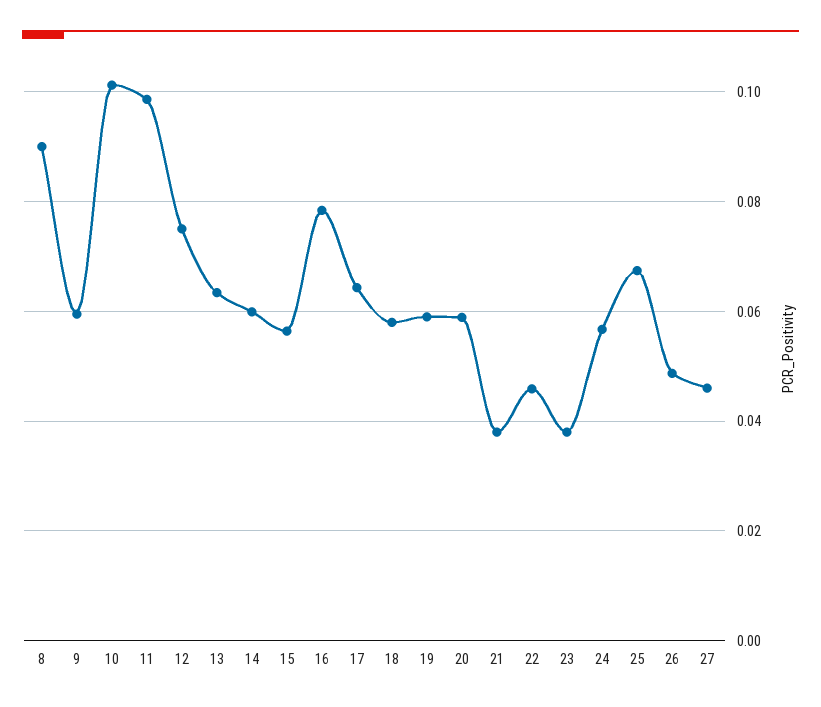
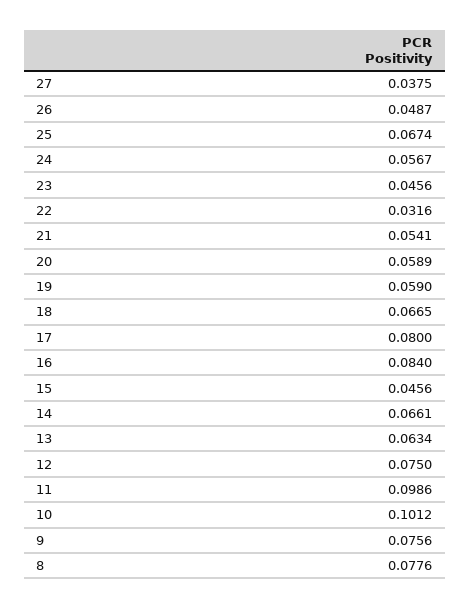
  {
-   "8": 0.09,
+   "8": 0.0776,
-   "9": 0.06,
+   "9": 0.0756,
    "10": 0.1012,
    "11": 0.0986,
    "12": 0.075,
    "13": 0.0634,
-   "14": 0.06,
+   "14": 0.0661,
-   "15": 0.056,
+   "15": 0.0456,
-   "16": 0.078,
+   "16": 0.084,
-   "17": 0.064,
+   "17": 0.08,
-   "18": 0.058,
+   "18": 0.0665,
    "19": 0.059,
    "20": 0.0589,
-   "21": 0.038,
+   "21": 0.0541,
-   "22": 0.046,
+   "22": 0.0316,
-   "23": 0.038,
+   "23": 0.0456,
    "24": 0.0567,
    "25": 0.0674,
    "26": 0.0487,
-   "27": 0.046
+   "27": 0.0375
  }

